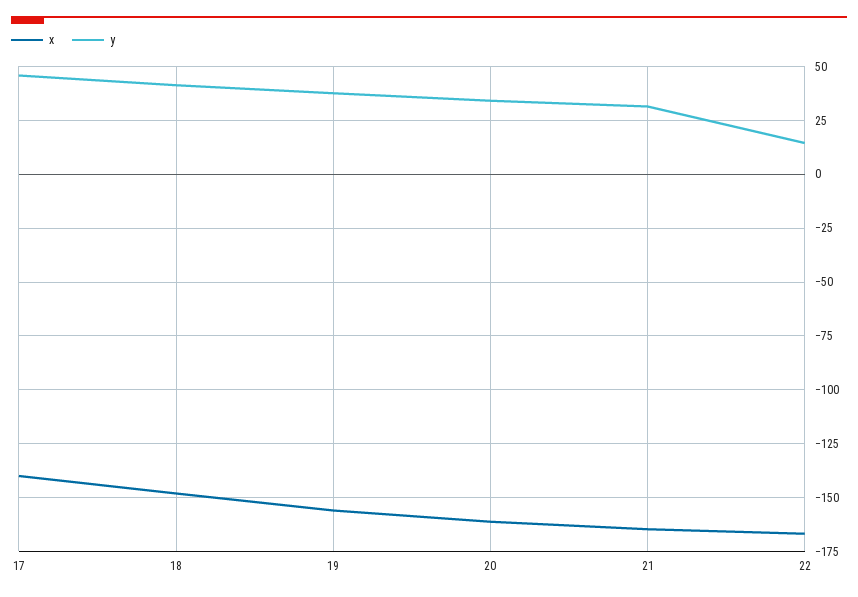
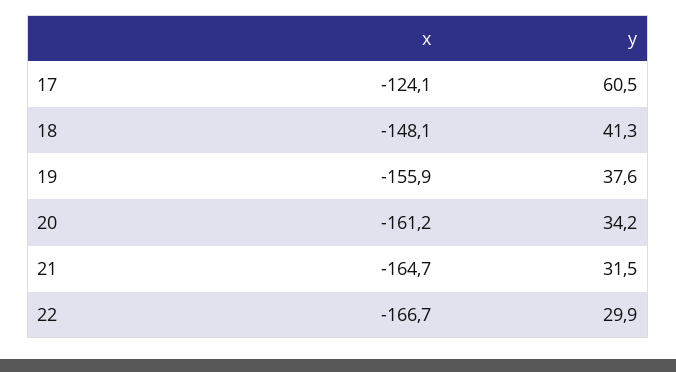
  {
    "x": {
-     "17": -140,
+     "17": -124.1,
      "18": -148.1,
      "19": -155.9,
      "20": -161.2,
      "21": -164.7,
      "22": -166.7
    },
    "y": {
-     "17": 45,
+     "17": 60.5,
      "18": 41.3,
      "19": 37.6,
      "20": 34.2,
      "21": 31.5,
-     "22": 15
+     "22": 29.9
    }
  }

